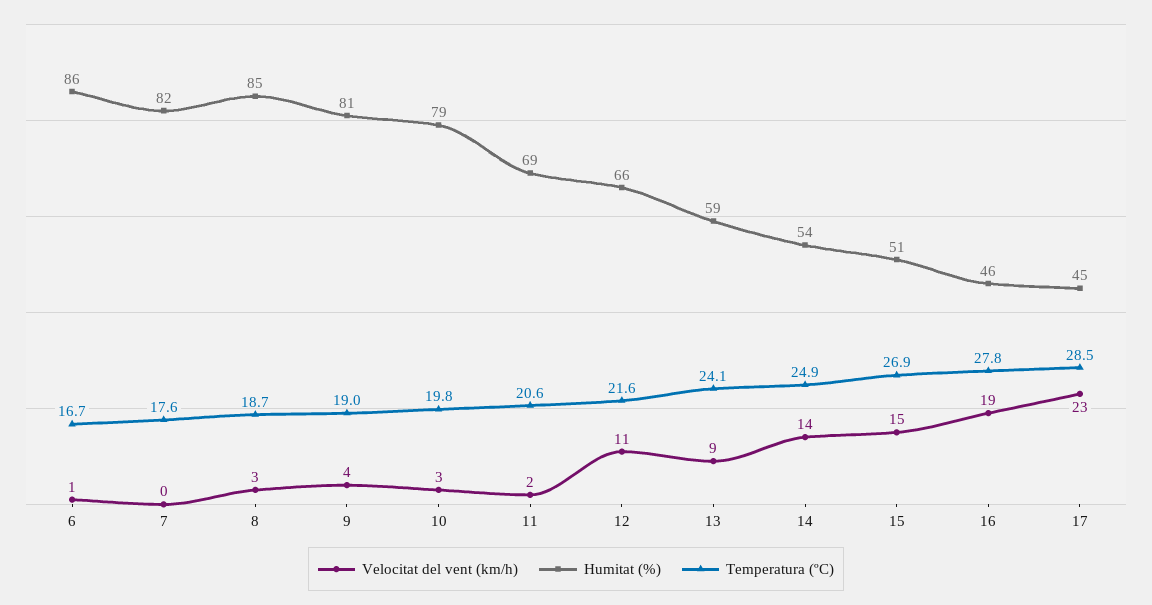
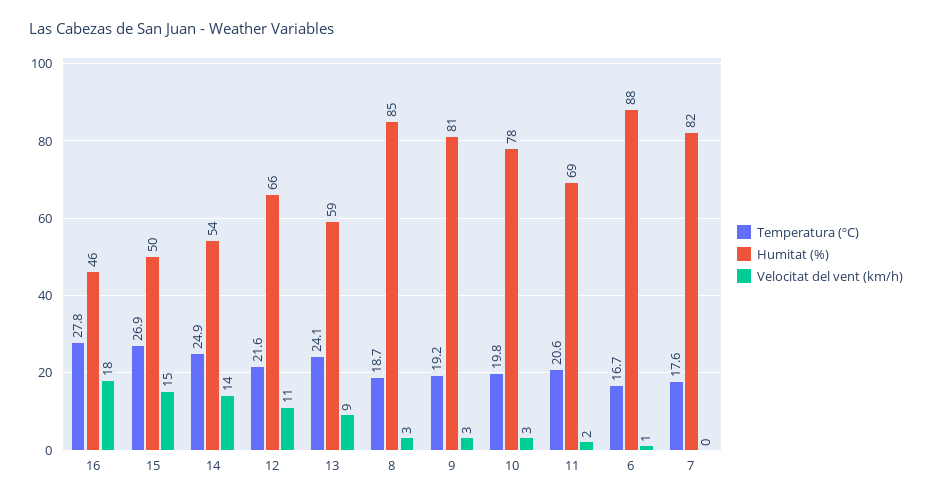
  {
    "Velocitat del vent (km/h)": {
      "6": 1,
      "7": 0,
      "8": 3,
-     "9": 4,
+     "9": 3,
      "10": 3,
      "11": 2,
      "12": 11,
      "13": 9,
      "14": 14,
      "15": 15,
-     "16": 19,
+     "16": 18
-     "17": 23
    },
    "Humitat (%)": {
-     "6": 86,
+     "6": 88,
      "7": 82,
      "8": 85,
      "9": 81,
-     "10": 79,
+     "10": 78,
      "11": 69,
      "12": 66,
      "13": 59,
      "14": 54,
-     "15": 51,
+     "15": 50,
-     "16": 46,
+     "16": 46
-     "17": 45
    },
    "Temperatura (ºC)": {
      "6": 16.7,
      "7": 17.6,
      "8": 18.7,
-     "9": 19,
+     "9": 19.2,
      "10": 19.8,
      "11": 20.6,
      "12": 21.6,
      "13": 24.1,
      "14": 24.9,
      "15": 26.9,
-     "16": 27.8,
+     "16": 27.8
-     "17": 28.5
    }
  }

